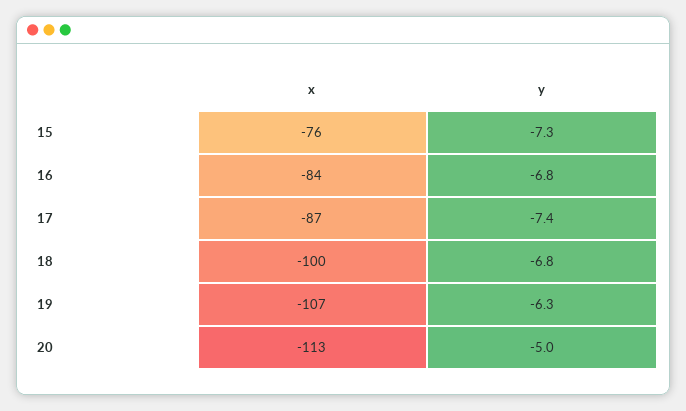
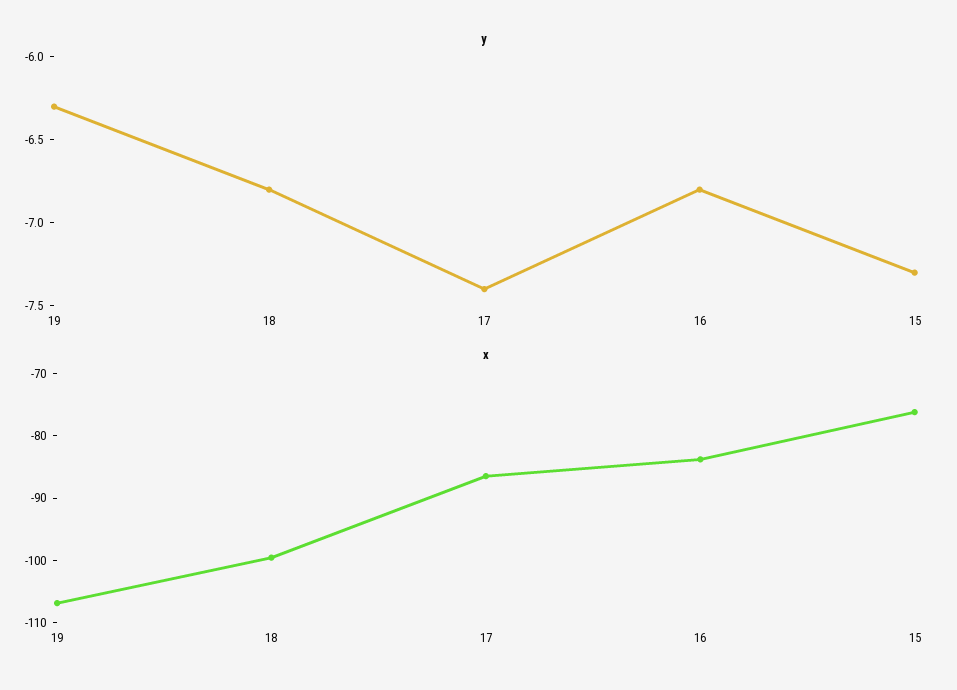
  {
    "x": {
      "15": -76,
      "16": -84,
      "17": -87,
      "18": -100,
-     "19": -107,
+     "19": -107
-     "20": -113
    },
    "y": {
      "15": -7.3,
      "16": -6.8,
      "17": -7.4,
      "18": -6.8,
-     "19": -6.3,
+     "19": -6.3
-     "20": -5
    }
  }

